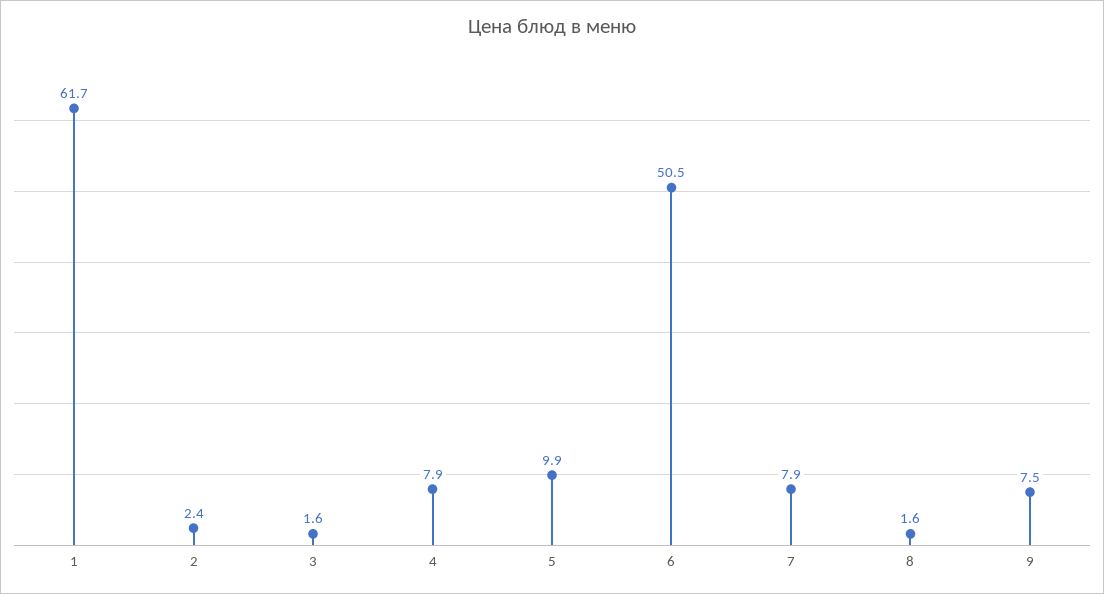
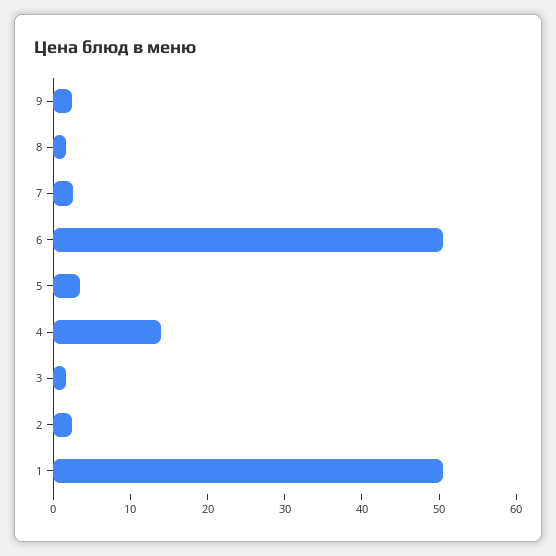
  {
-   "1": 61.7,
+   "1": 50,
    "2": 2.4,
    "3": 1.6,
-   "4": 7.9,
+   "4": 14,
-   "5": 9.9,
+   "5": 4,
    "6": 50.5,
-   "7": 7.9,
+   "7": 2,
    "8": 1.6,
-   "9": 7.5
+   "9": 2
  }

